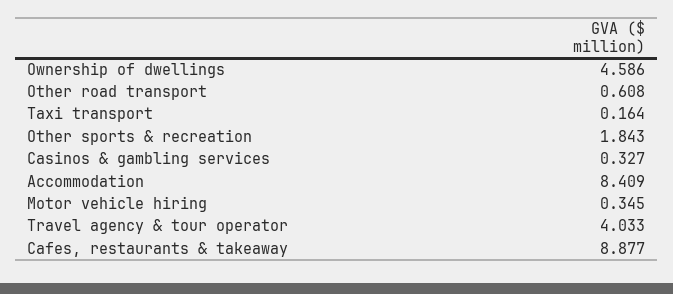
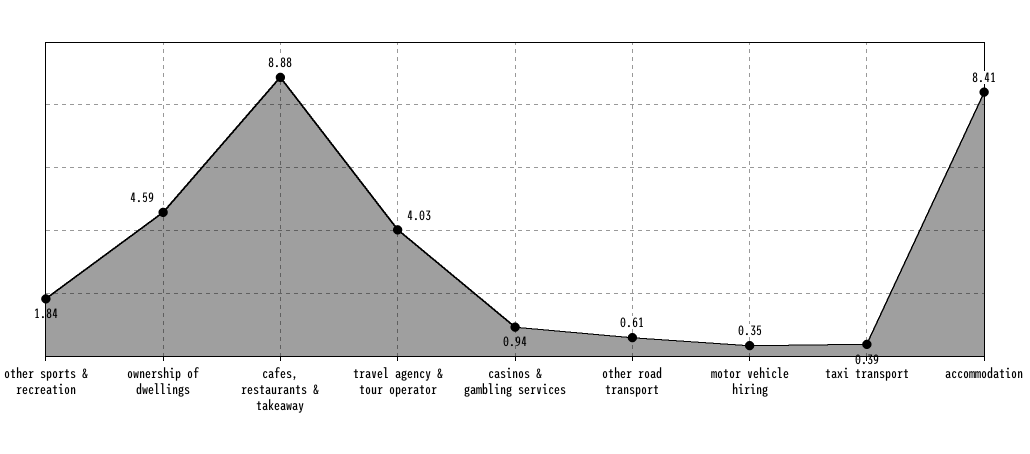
  {
    "Ownership of dwellings": 4.586,
    "Other road transport": 0.608,
-   "Taxi transport": 0.164,
+   "Taxi transport": 0.39,
    "Other sports & recreation": 1.843,
-   "Casinos & gambling services": 0.327,
+   "Casinos & gambling services": 0.94,
    "Accommodation": 8.409,
    "Motor vehicle hiring": 0.345,
    "Travel agency & tour operator": 4.033,
    "Cafes, restaurants & takeaway": 8.877
  }

